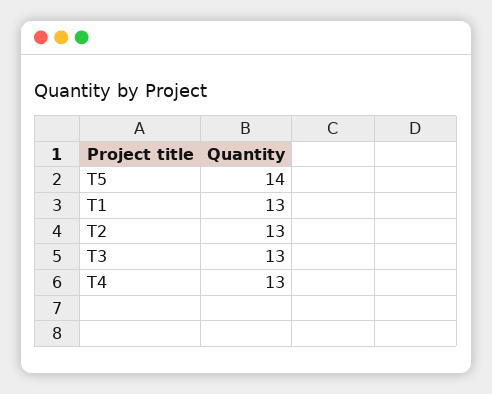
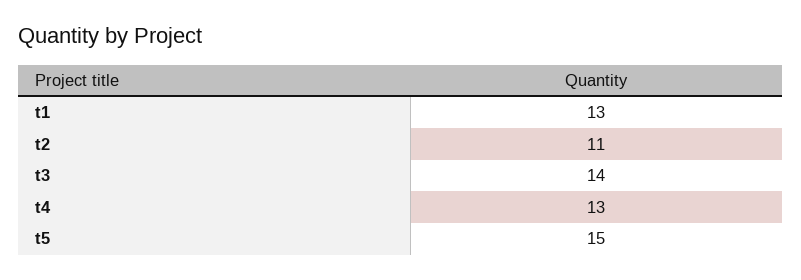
  {
-   "T5": 14,
+   "T5": 15,
    "T1": 13,
-   "T2": 13,
+   "T2": 11,
-   "T3": 13,
+   "T3": 14,
    "T4": 13
  }

